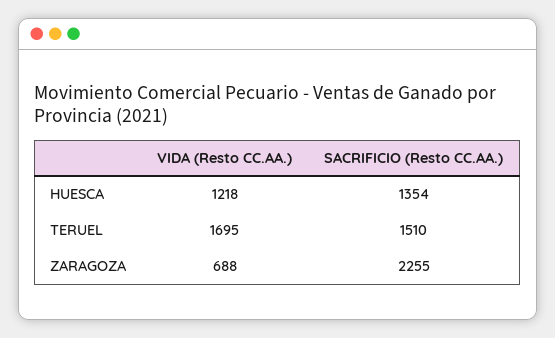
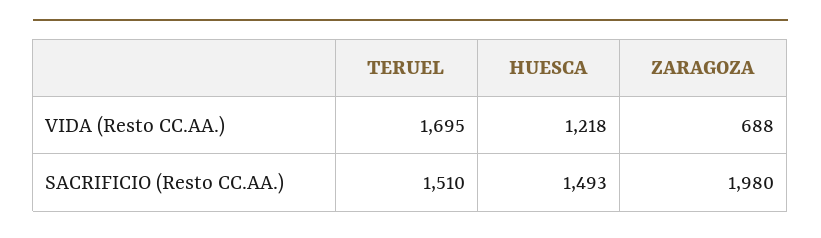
  {
    "VIDA (Resto CC.AA.)": {
      "HUESCA": 1218,
      "TERUEL": 1695,
      "ZARAGOZA": 688
    },
    "SACRIFICIO (Resto CC.AA.)": {
-     "HUESCA": 1354,
+     "HUESCA": 1493,
      "TERUEL": 1510,
-     "ZARAGOZA": 2255
+     "ZARAGOZA": 1980
    }
  }

